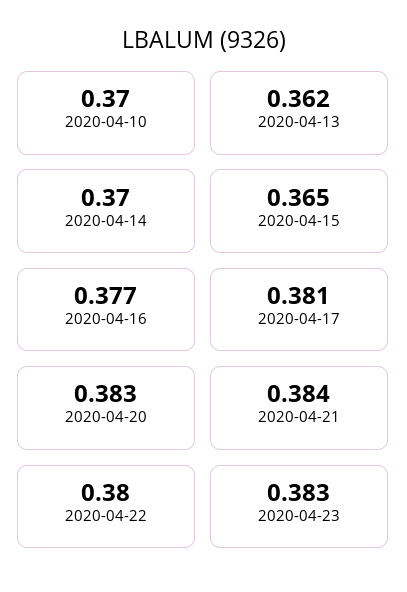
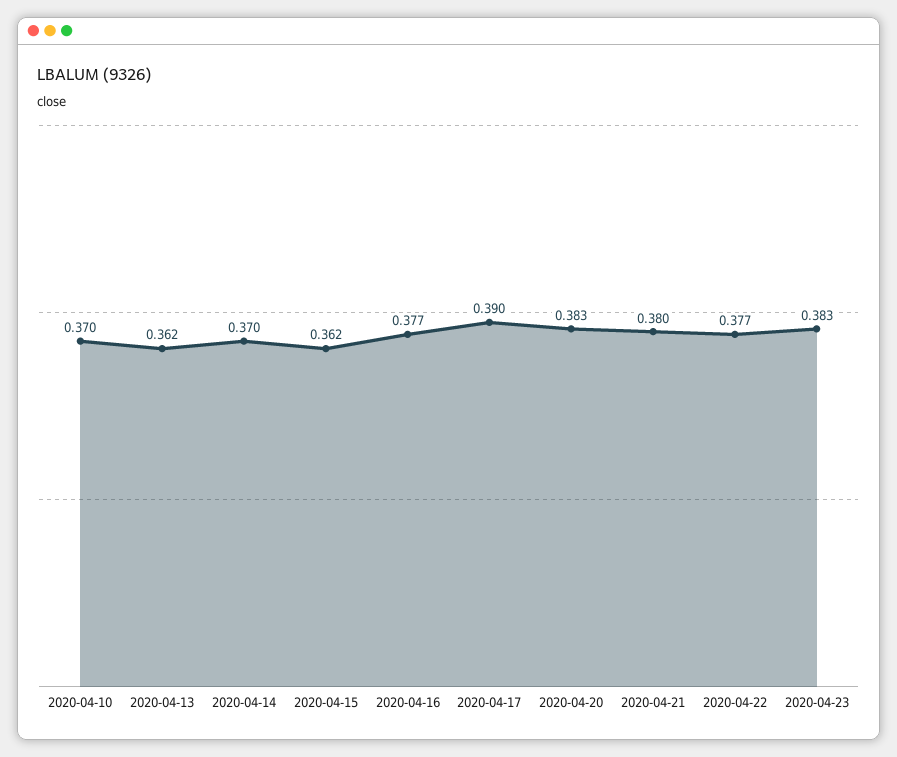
  {
    "2020-04-10": 0.37,
    "2020-04-13": 0.362,
    "2020-04-14": 0.37,
-   "2020-04-15": 0.365,
+   "2020-04-15": 0.362,
    "2020-04-16": 0.377,
-   "2020-04-17": 0.381,
+   "2020-04-17": 0.39,
    "2020-04-20": 0.383,
-   "2020-04-21": 0.384,
+   "2020-04-21": 0.38,
-   "2020-04-22": 0.38,
+   "2020-04-22": 0.377,
    "2020-04-23": 0.383
  }

